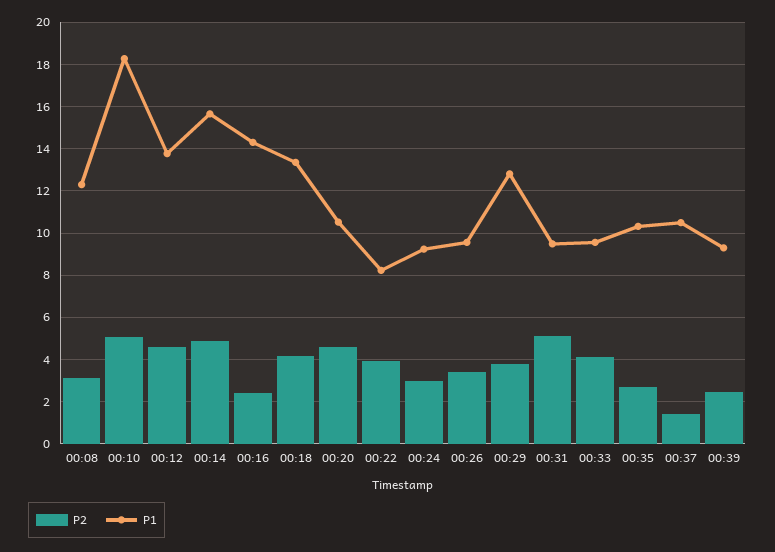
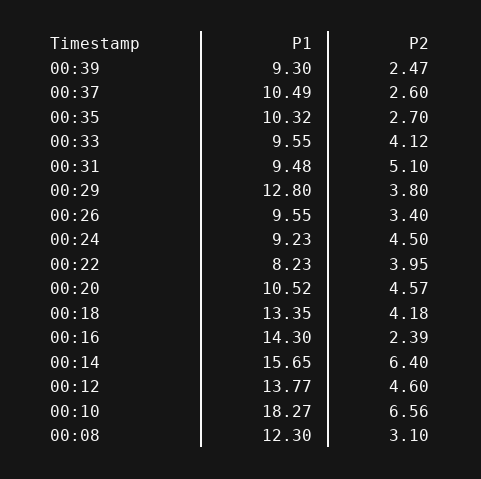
  {
    "P2": {
      "00:08": 3.1,
-     "00:10": 5,
+     "00:10": 6.56,
      "00:12": 4.6,
-     "00:14": 5,
+     "00:14": 6.4,
      "00:16": 2.39,
      "00:18": 4.18,
      "00:20": 4.57,
      "00:22": 3.95,
-     "00:24": 3,
+     "00:24": 4.5,
      "00:26": 3.4,
      "00:29": 3.8,
      "00:31": 5.1,
      "00:33": 4.12,
      "00:35": 2.7,
-     "00:37": 1.5,
+     "00:37": 2.6,
      "00:39": 2.47
    },
    "P1": {
      "00:08": 12.3,
      "00:10": 18.27,
      "00:12": 13.77,
      "00:14": 15.65,
      "00:16": 14.3,
      "00:18": 13.35,
      "00:20": 10.52,
      "00:22": 8.23,
      "00:24": 9.23,
      "00:26": 9.55,
      "00:29": 12.8,
      "00:31": 9.48,
      "00:33": 9.55,
      "00:35": 10.32,
      "00:37": 10.49,
      "00:39": 9.3
    }
  }

